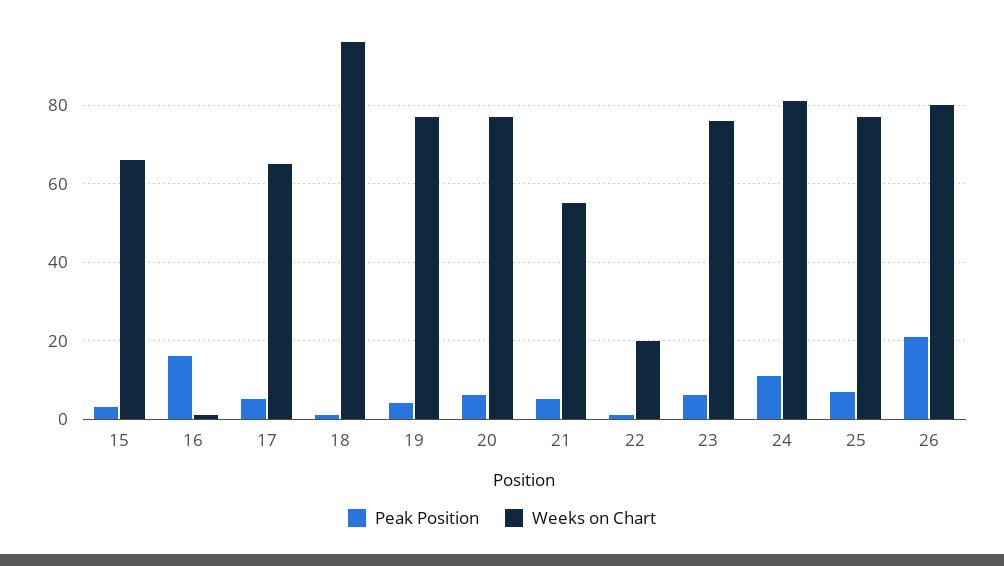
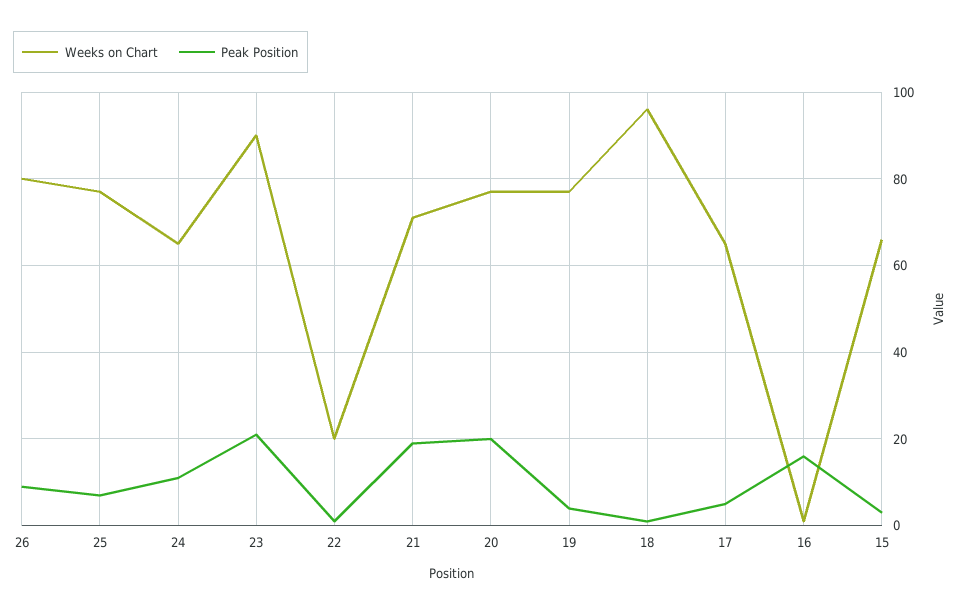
  {
    "Peak Position": {
      "15": 5,
      "16": 15,
      "17": 5,
      "18": 0,
      "19": 5,
-     "20": 5,
+     "20": 20,
-     "21": 5,
+     "21": 20,
      "22": 0,
-     "23": 5,
+     "23": 20,
      "24": 10,
      "25": 5,
-     "26": 20
+     "26": 10
    },
    "Weeks on Chart": {
      "15": 65,
      "16": 0,
      "17": 65,
      "18": 95,
      "19": 75,
      "20": 75,
-     "21": 55,
+     "21": 70,
      "22": 20,
-     "23": 75,
+     "23": 90,
-     "24": 80,
+     "24": 65,
      "25": 75,
      "26": 80
    }
  }

